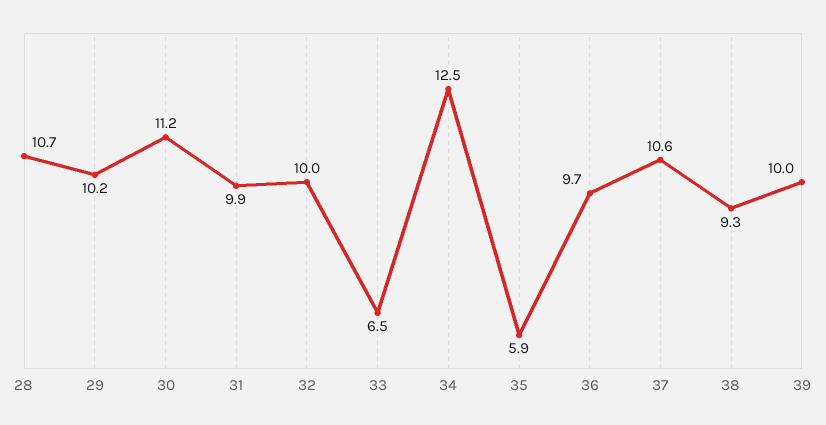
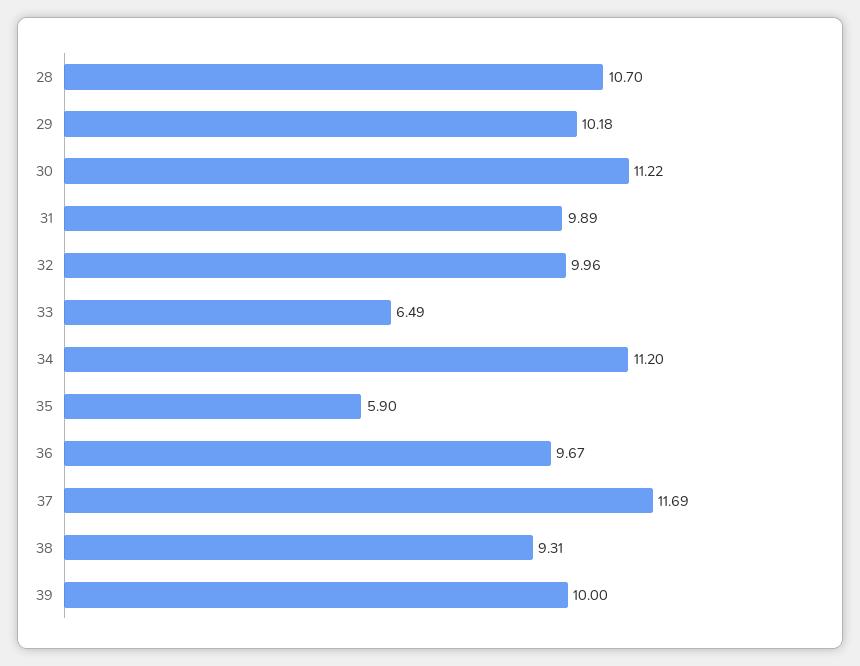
  {
    "28": 10.7,
    "29": 10.18,
    "30": 11.22,
    "31": 9.89,
    "32": 9.96,
    "33": 6.49,
-   "34": 12.5,
+   "34": 11.2,
    "35": 5.9,
    "36": 9.67,
-   "37": 10.6,
+   "37": 11.69,
    "38": 9.31,
    "39": 10
  }

